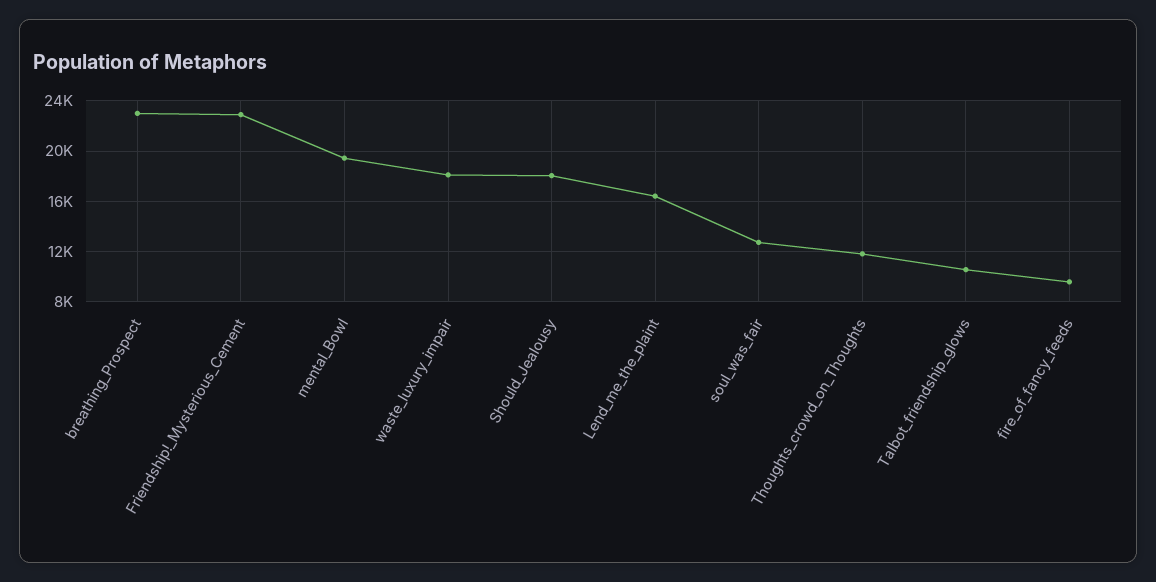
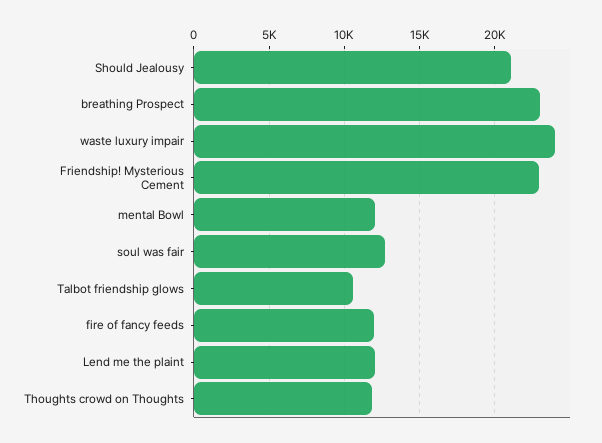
  {
    "breathing_Prospect": 23000,
    "Friendship!_Mysterious_Cement": 23000,
-   "mental_Bowl": 19500,
+   "mental_Bowl": 12000,
-   "waste_luxury_impair": 18000,
+   "waste_luxury_impair": 24000,
-   "Should_Jealousy": 18000,
+   "Should_Jealousy": 21000,
-   "Lend_me_the_plaint": 16500,
+   "Lend_me_the_plaint": 12000,
    "soul_was_fair": 12500,
    "Thoughts_crowd_on_Thoughts": 12000,
    "Talbot_friendship_glows": 10500,
-   "fire_of_fancy_feeds": 9500
+   "fire_of_fancy_feeds": 12000
  }

